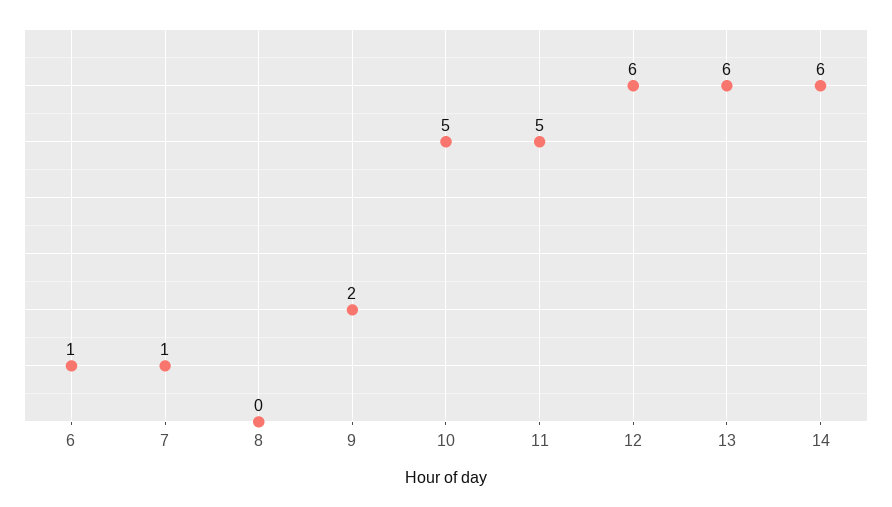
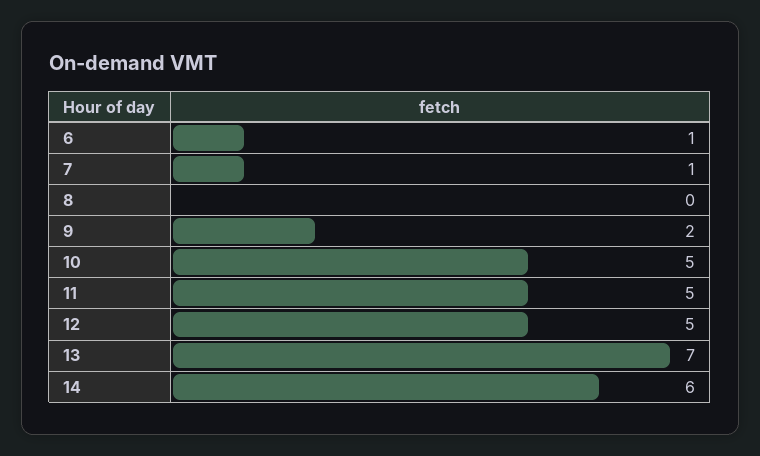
  {
    "6": 1,
    "7": 1,
    "8": 0,
    "9": 2,
    "10": 5,
    "11": 5,
-   "12": 6,
+   "12": 5,
-   "13": 6,
+   "13": 7,
    "14": 6
  }

